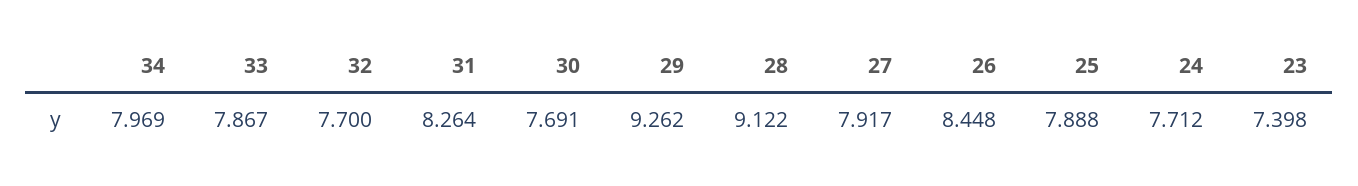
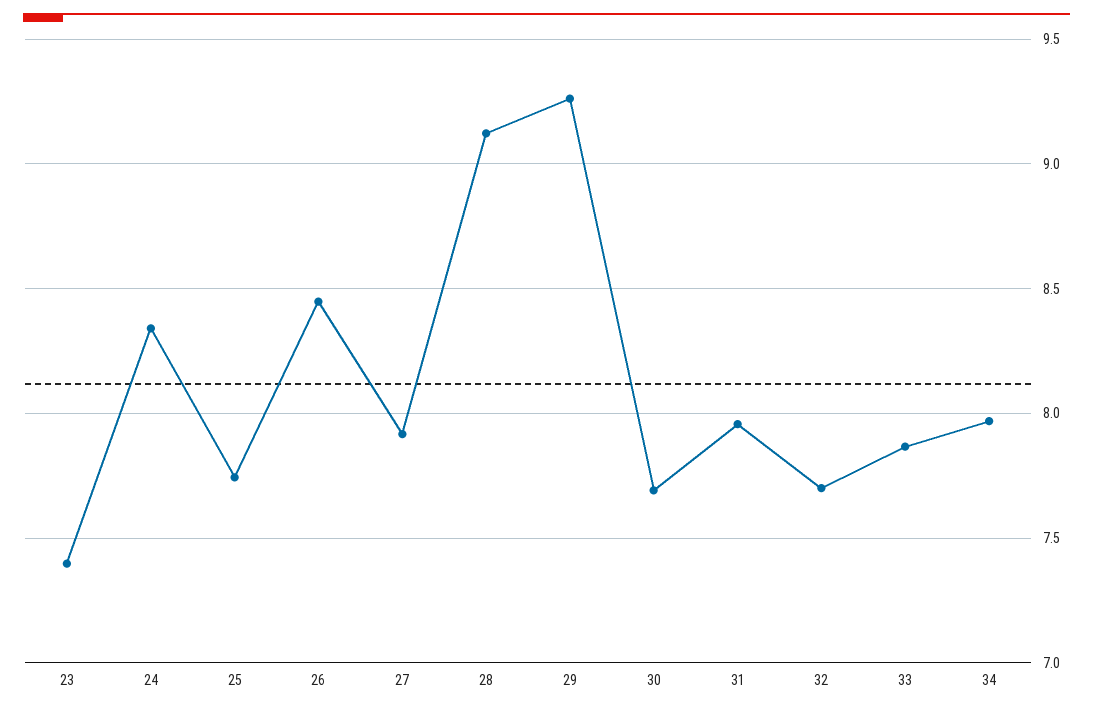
  {
    "34": 7.969,
    "33": 7.867,
    "32": 7.7,
-   "31": 8.264,
+   "31": 7.95,
    "30": 7.691,
    "29": 9.262,
    "28": 9.122,
    "27": 7.917,
    "26": 8.448,
-   "25": 7.888,
+   "25": 7.75,
-   "24": 7.712,
+   "24": 8.35,
    "23": 7.398
  }

